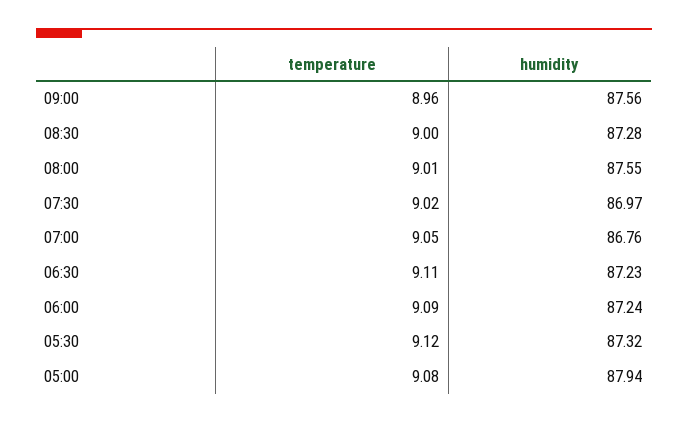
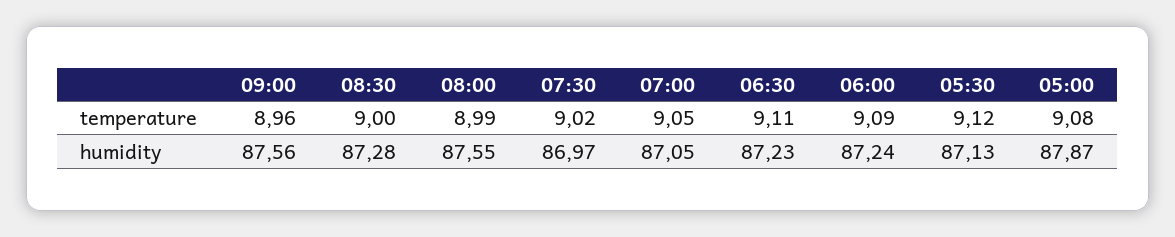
  {
    "temperature": {
      "09:00": 8.96,
      "08:30": 9,
-     "08:00": 9.01,
+     "08:00": 8.99,
      "07:30": 9.02,
      "07:00": 9.05,
      "06:30": 9.11,
      "06:00": 9.09,
      "05:30": 9.12,
      "05:00": 9.08
    },
    "humidity": {
      "09:00": 87.56,
      "08:30": 87.28,
      "08:00": 87.55,
      "07:30": 86.97,
-     "07:00": 86.76,
+     "07:00": 87.05,
      "06:30": 87.23,
      "06:00": 87.24,
-     "05:30": 87.32,
+     "05:30": 87.13,
-     "05:00": 87.94
+     "05:00": 87.87
    }
  }

